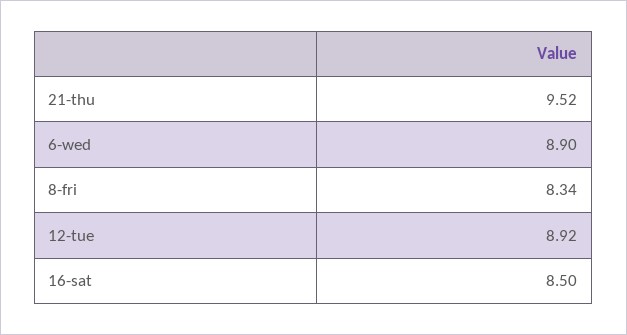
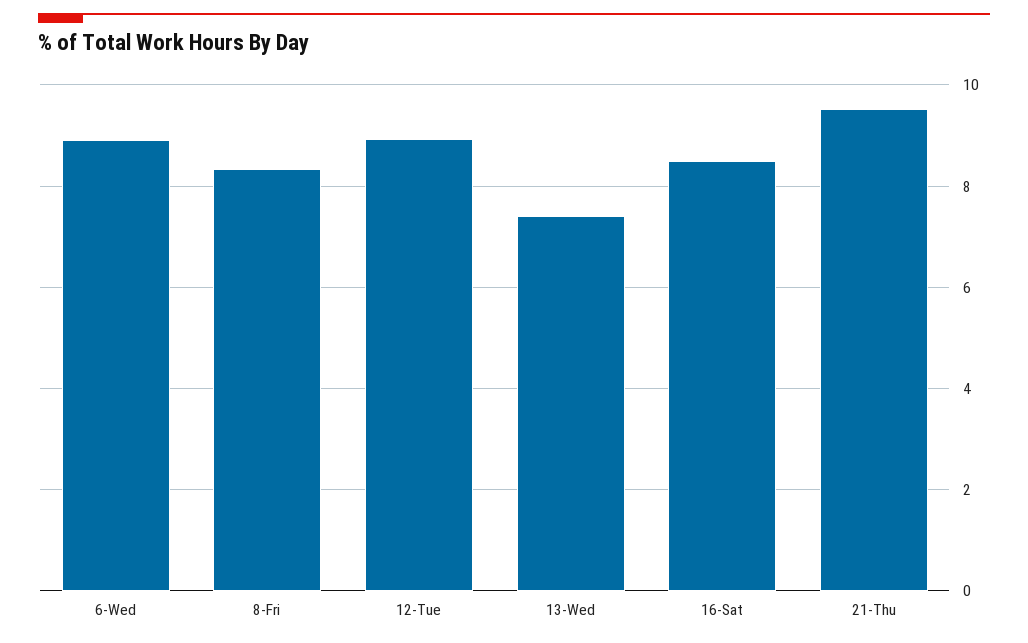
  {
    "21-thu": 9.52,
    "6-wed": 8.9,
    "8-fri": 8.34,
    "12-tue": 8.92,
-   "16-sat": 8.5
+   "16-sat": 8.5,
+   "13-Wed": 7.4
  }

